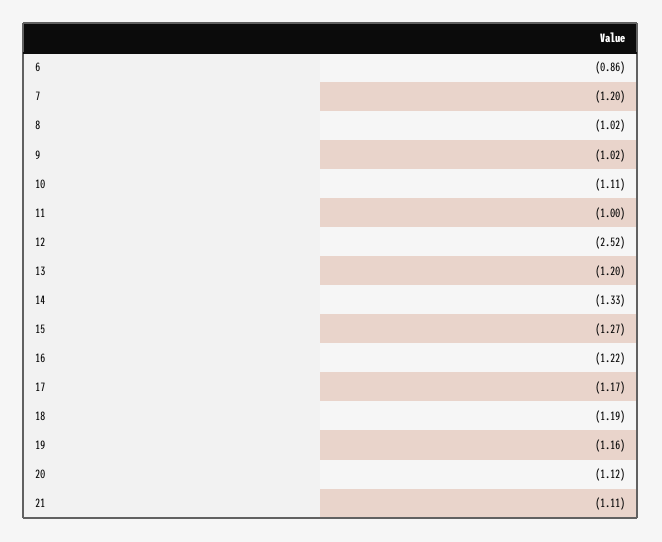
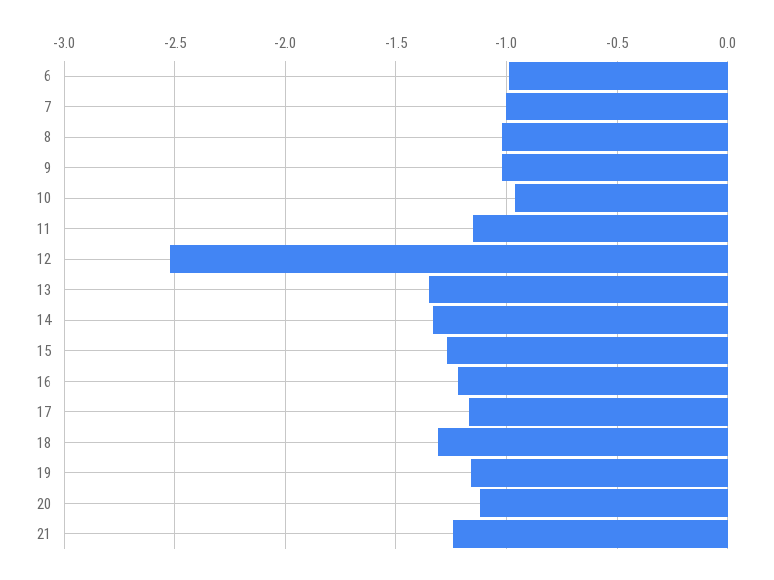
  {
-   "6": -0.86,
+   "6": -1,
-   "7": -1.2,
+   "7": -1,
    "8": -1.02,
    "9": -1.02,
-   "10": -1.11,
+   "10": -0.95,
-   "11": -1,
+   "11": -1.15,
    "12": -2.52,
-   "13": -1.2,
+   "13": -1.35,
    "14": -1.33,
    "15": -1.27,
    "16": -1.22,
    "17": -1.17,
-   "18": -1.19,
+   "18": -1.3,
    "19": -1.16,
    "20": -1.12,
-   "21": -1.11
+   "21": -1.25
  }

